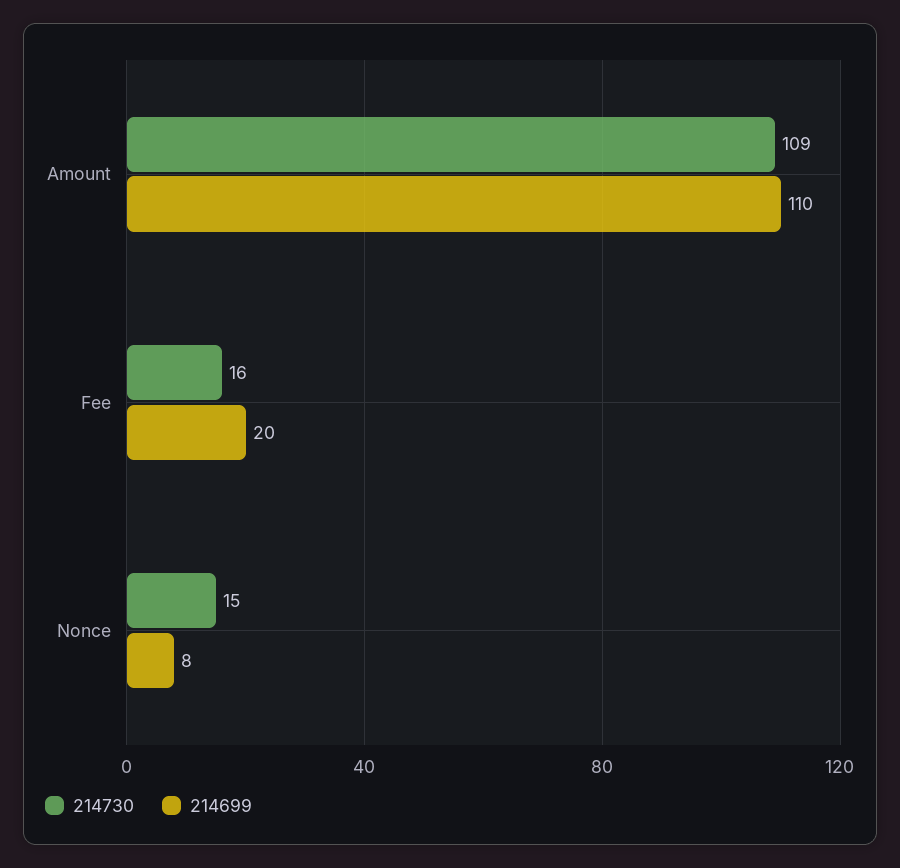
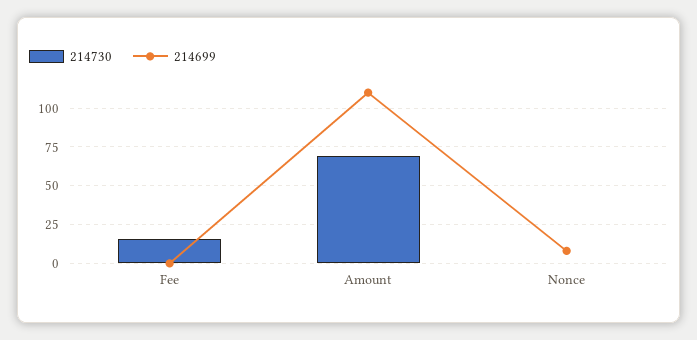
  {
    "214730": {
-     "Amount": 109,
+     "Amount": 70,
      "Fee": 16,
-     "Nonce": 15
+     "Nonce": 0
    },
    "214699": {
      "Amount": 110,
-     "Fee": 20,
+     "Fee": 0,
      "Nonce": 8
    }
  }

